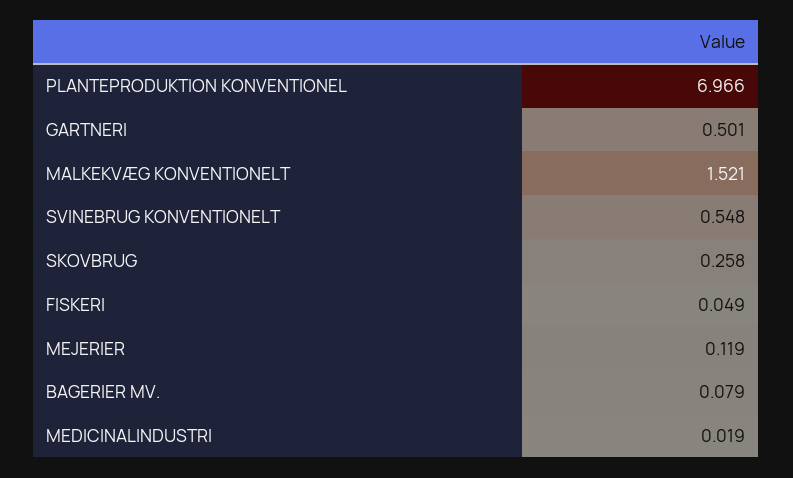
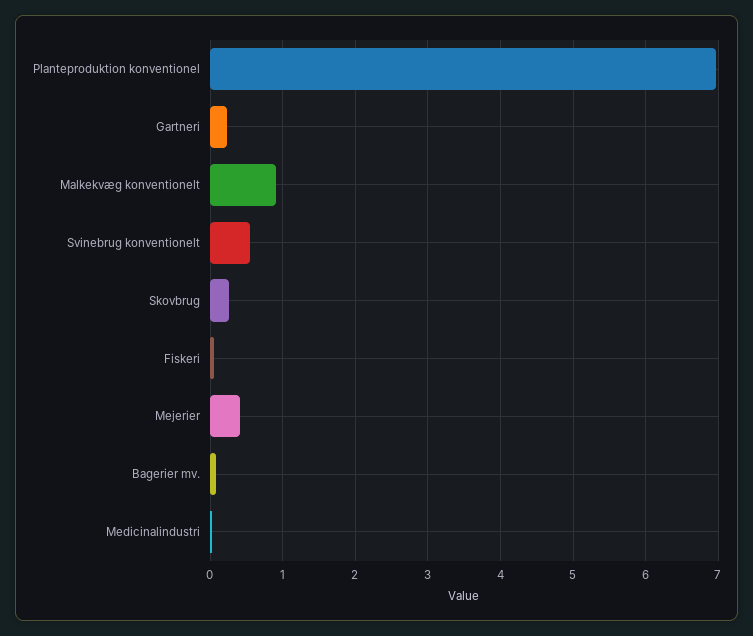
  {
    "PLANTEPRODUKTION KONVENTIONEL": 6.966,
-   "GARTNERI": 0.501,
+   "GARTNERI": 0.2,
-   "MALKEKVÆG KONVENTIONELT": 1.521,
+   "MALKEKVÆG KONVENTIONELT": 0.9,
    "SVINEBRUG KONVENTIONELT": 0.548,
    "SKOVBRUG": 0.258,
    "FISKERI": 0.049,
-   "MEJERIER": 0.119,
+   "MEJERIER": 0.4,
    "BAGERIER MV.": 0.079,
    "MEDICINALINDUSTRI": 0.019
  }

